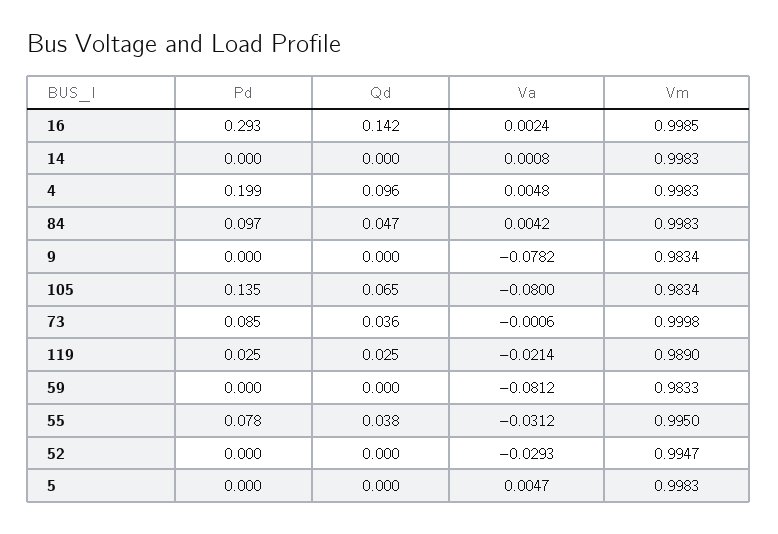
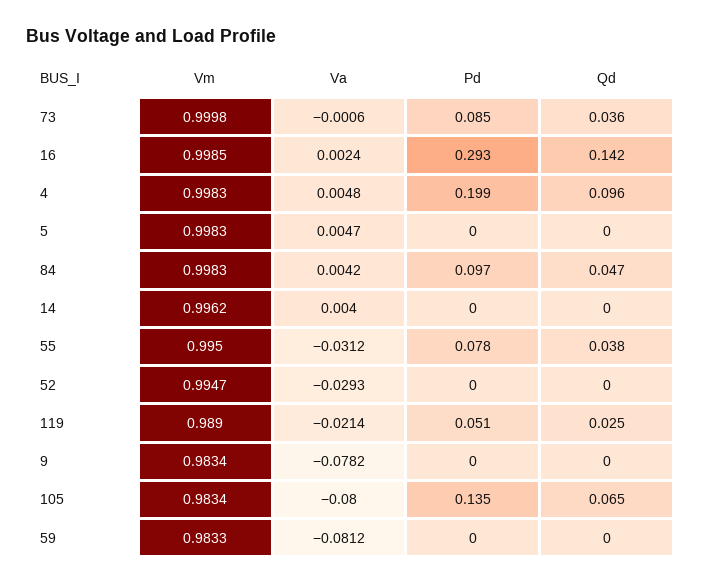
  {
    "Pd": {
      "16": 0.293,
      "14": 0,
      "4": 0.199,
      "84": 0.097,
      "9": 0,
      "105": 0.135,
      "73": 0.085,
-     "119": 0.025,
+     "119": 0.051,
      "59": 0,
      "55": 0.078,
      "52": 0,
      "5": 0
    },
    "Qd": {
      "16": 0.142,
      "14": 0,
      "4": 0.096,
      "84": 0.047,
      "9": 0,
      "105": 0.065,
      "73": 0.036,
      "119": 0.025,
      "59": 0,
      "55": 0.038,
      "52": 0,
      "5": 0
    },
    "Va": {
      "16": 0.0024,
-     "14": 0.0008,
+     "14": 0.004,
      "4": 0.0048,
      "84": 0.0042,
      "9": -0.0782,
      "105": -0.08,
      "73": -0.0006,
      "119": -0.0214,
      "59": -0.0812,
      "55": -0.0312,
      "52": -0.0293,
      "5": 0.0047
    },
    "Vm": {
      "16": 0.9985,
-     "14": 0.9983,
+     "14": 0.9962,
      "4": 0.9983,
      "84": 0.9983,
      "9": 0.9834,
      "105": 0.9834,
      "73": 0.9998,
      "119": 0.989,
      "59": 0.9833,
      "55": 0.995,
      "52": 0.9947,
      "5": 0.9983
    }
  }

